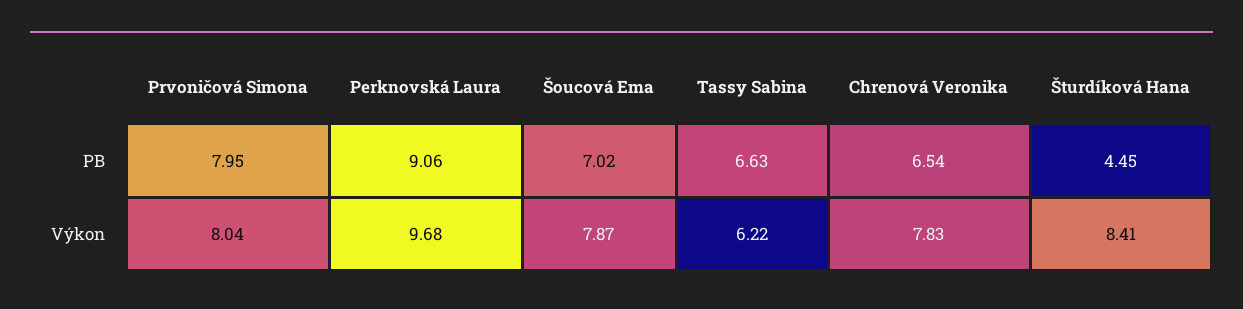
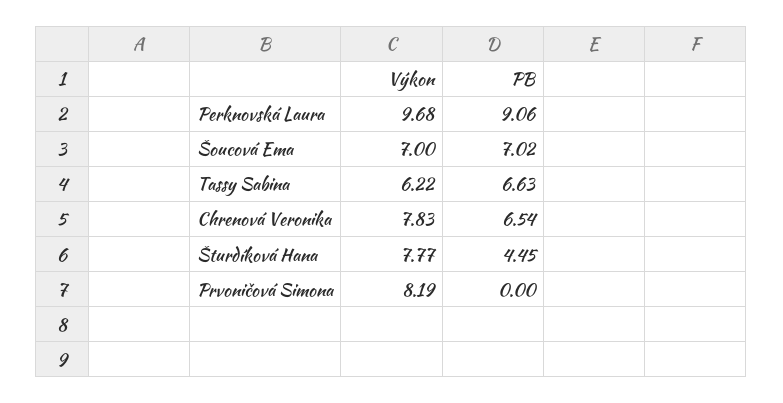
  {
    "Prvoničová Simona": {
-     "PB": 7.95,
+     "PB": 0,
-     "Výkon": 8.04
+     "Výkon": 8.19
    },
    "Perknovská Laura": {
      "PB": 9.06,
      "Výkon": 9.68
    },
    "Šoucová Ema": {
      "PB": 7.02,
-     "Výkon": 7.87
+     "Výkon": 7
    },
    "Tassy Sabina": {
      "PB": 6.63,
      "Výkon": 6.22
    },
    "Chrenová Veronika": {
      "PB": 6.54,
      "Výkon": 7.83
    },
    "Šturdíková Hana": {
      "PB": 4.45,
-     "Výkon": 8.41
+     "Výkon": 7.77
    }
  }

